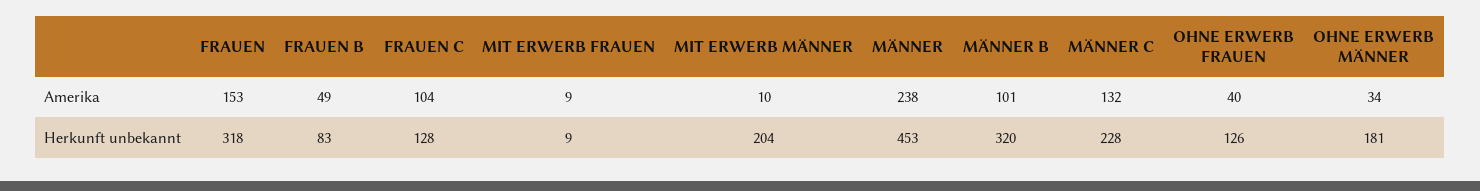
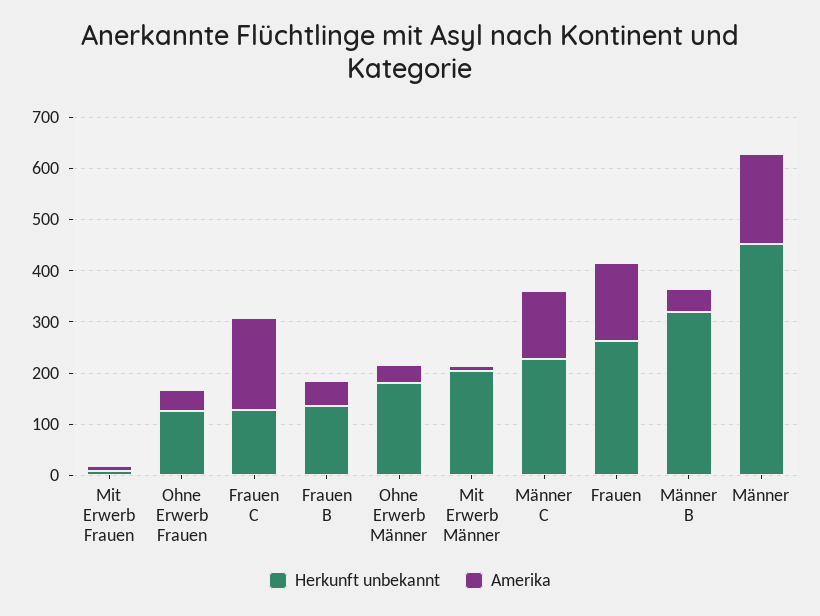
  {
    "Amerika": {
      "FRAUEN": 153,
      "FRAUEN B": 49,
-     "FRAUEN C": 104,
+     "FRAUEN C": 180,
      "MIT ERWERB FRAUEN": 9,
      "MIT ERWERB MÄNNER": 10,
-     "MÄNNER": 238,
+     "MÄNNER": 180,
-     "MÄNNER B": 101,
+     "MÄNNER B": 40,
      "MÄNNER C": 132,
      "OHNE ERWERB FRAUEN": 40,
      "OHNE ERWERB MÄNNER": 34
    },
    "Herkunft unbekannt": {
-     "FRAUEN": 318,
+     "FRAUEN": 260,
-     "FRAUEN B": 83,
+     "FRAUEN B": 140,
      "FRAUEN C": 128,
      "MIT ERWERB FRAUEN": 9,
      "MIT ERWERB MÄNNER": 204,
      "MÄNNER": 453,
      "MÄNNER B": 320,
      "MÄNNER C": 228,
      "OHNE ERWERB FRAUEN": 126,
      "OHNE ERWERB MÄNNER": 181
    }
  }

